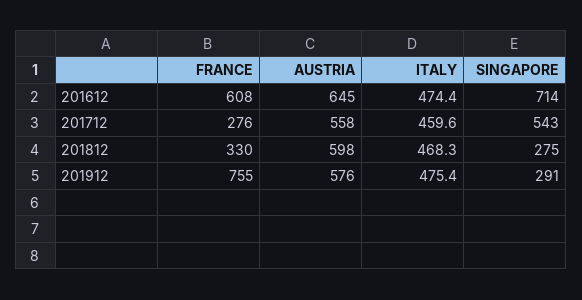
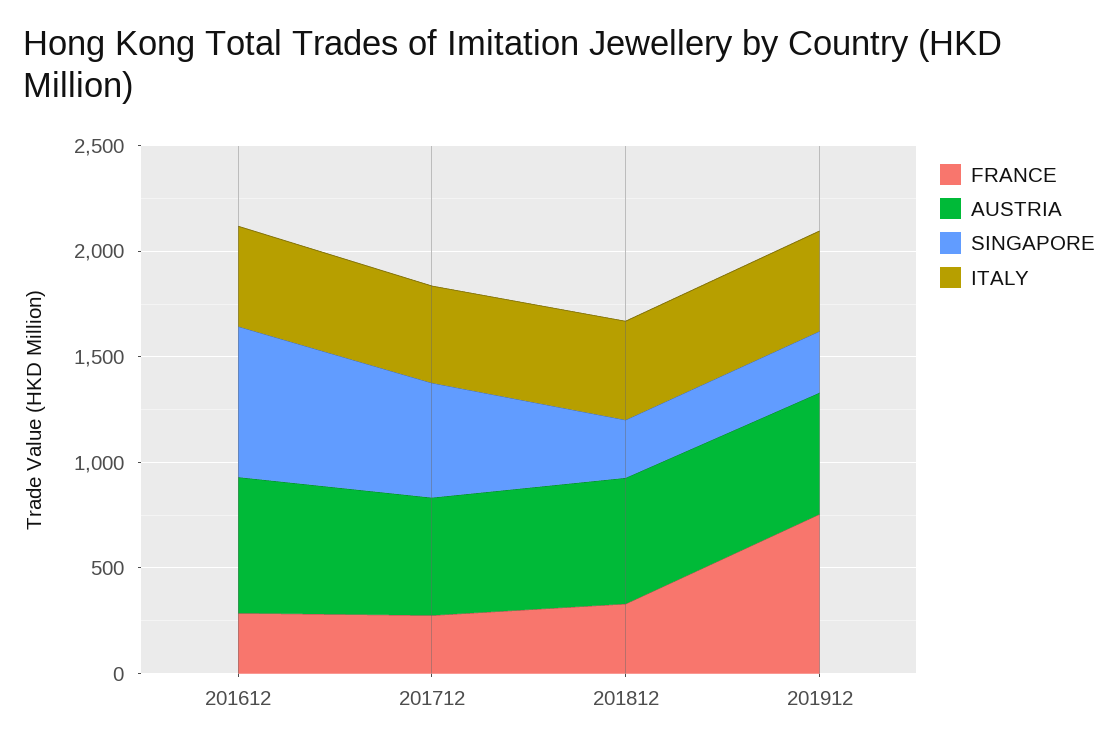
  {
    "FRANCE": {
-     "201612": 608,
+     "201612": 300,
      "201712": 276,
      "201812": 330,
      "201912": 755
    },
    "AUSTRIA": {
      "201612": 645,
      "201712": 558,
      "201812": 598,
      "201912": 576
    },
    "ITALY": {
      "201612": 474.4,
      "201712": 459.6,
      "201812": 468.3,
      "201912": 475.4
    },
    "SINGAPORE": {
      "201612": 714,
      "201712": 543,
      "201812": 275,
      "201912": 291
    }
  }

